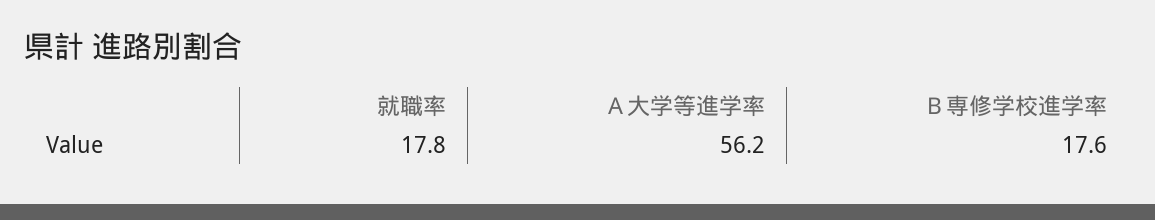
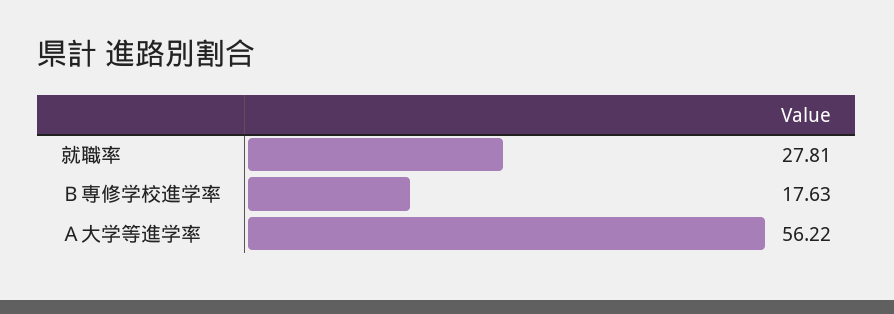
  {
-   "就職率": 17.8,
+   "就職率": 27.81,
    "Ａ大学等進学率": 56.22,
    "Ｂ専修学校進学率": 17.63
  }

